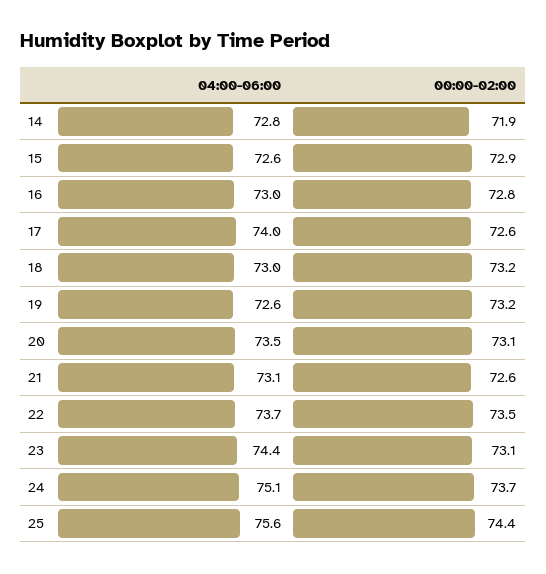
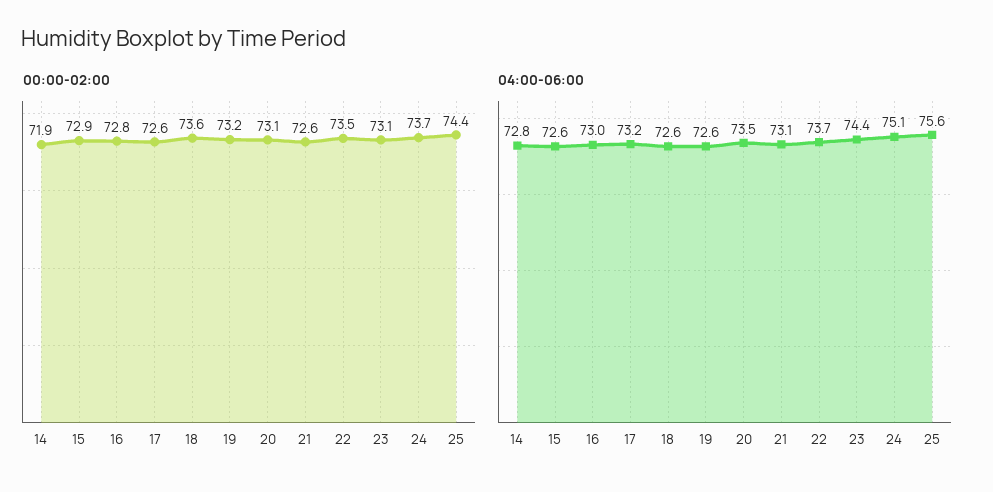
  {
    "04:00-06:00": {
      "14": 72.8,
      "15": 72.6,
      "16": 73,
-     "17": 74,
+     "17": 73.2,
-     "18": 73,
+     "18": 72.6,
      "19": 72.6,
      "20": 73.5,
      "21": 73.1,
      "22": 73.7,
      "23": 74.4,
      "24": 75.1,
      "25": 75.6
    },
    "00:00-02:00": {
      "14": 71.9,
      "15": 72.9,
      "16": 72.8,
      "17": 72.6,
-     "18": 73.2,
+     "18": 73.6,
      "19": 73.2,
      "20": 73.1,
      "21": 72.6,
      "22": 73.5,
      "23": 73.1,
      "24": 73.7,
      "25": 74.4
    }
  }

